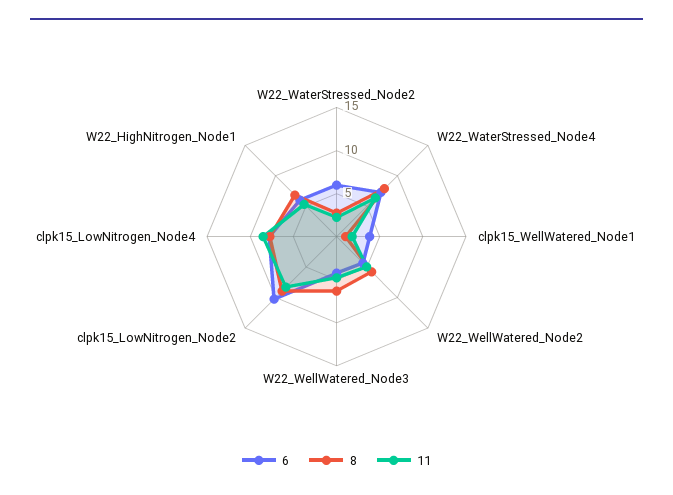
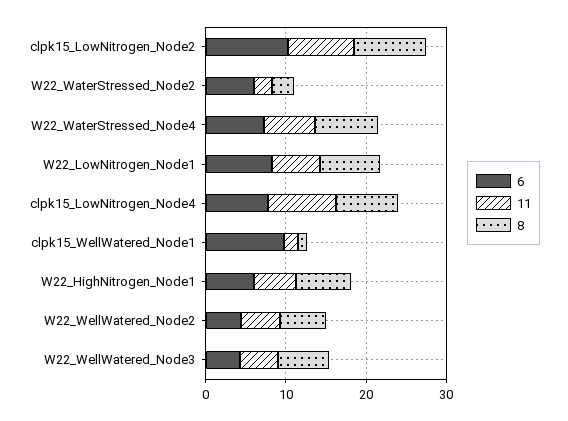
  {
    "6": {
      "W22_WaterStressed_Node2": 6,
      "W22_WaterStressed_Node4": 7,
-     "clpk15_WellWatered_Node1": 4,
+     "clpk15_WellWatered_Node1": 10,
      "W22_WellWatered_Node2": 4,
      "W22_WellWatered_Node3": 4,
      "clpk15_LowNitrogen_Node2": 10,
      "clpk15_LowNitrogen_Node4": 8,
-     "W22_HighNitrogen_Node1": 6
+     "W22_HighNitrogen_Node1": 6,
+     "W22_LowNitrogen_Node1": 8
    },
    "8": {
      "W22_WaterStressed_Node2": 3,
      "W22_WaterStressed_Node4": 8,
      "clpk15_WellWatered_Node1": 1,
      "W22_WellWatered_Node2": 6,
      "W22_WellWatered_Node3": 6,
      "clpk15_LowNitrogen_Node2": 9,
      "clpk15_LowNitrogen_Node4": 8,
-     "W22_HighNitrogen_Node1": 7
+     "W22_HighNitrogen_Node1": 7,
+     "W22_LowNitrogen_Node1": 8
    },
    "11": {
      "W22_WaterStressed_Node2": 2,
      "W22_WaterStressed_Node4": 6,
      "clpk15_WellWatered_Node1": 2,
      "W22_WellWatered_Node2": 5,
      "W22_WellWatered_Node3": 5,
      "clpk15_LowNitrogen_Node2": 8,
      "clpk15_LowNitrogen_Node4": 9,
-     "W22_HighNitrogen_Node1": 5
+     "W22_HighNitrogen_Node1": 5,
+     "W22_LowNitrogen_Node1": 6
    }
  }

